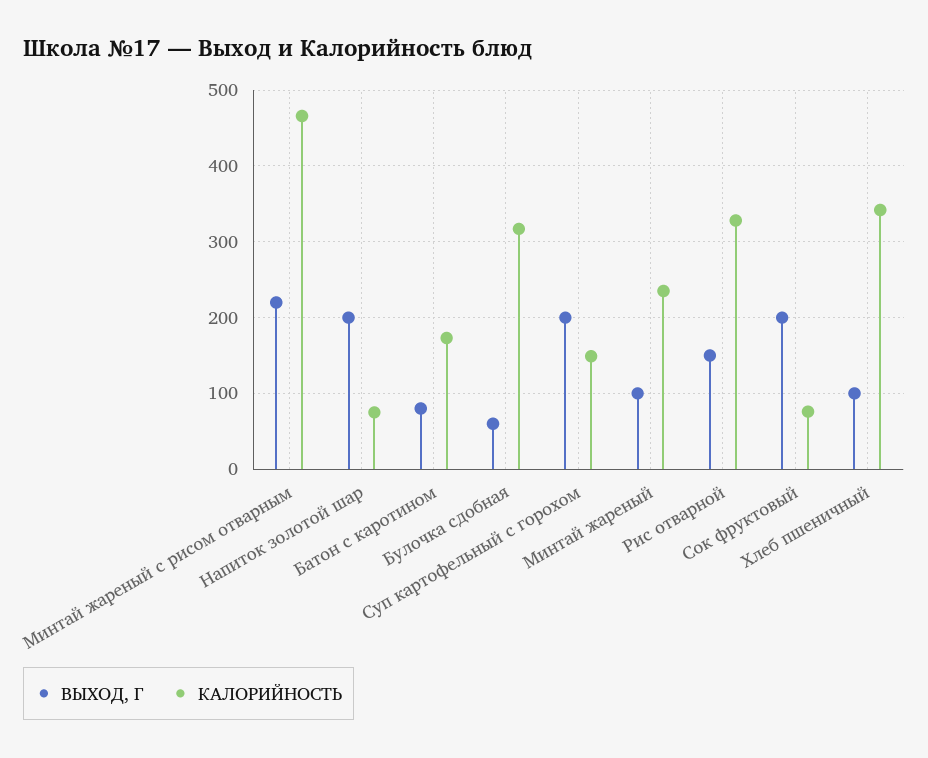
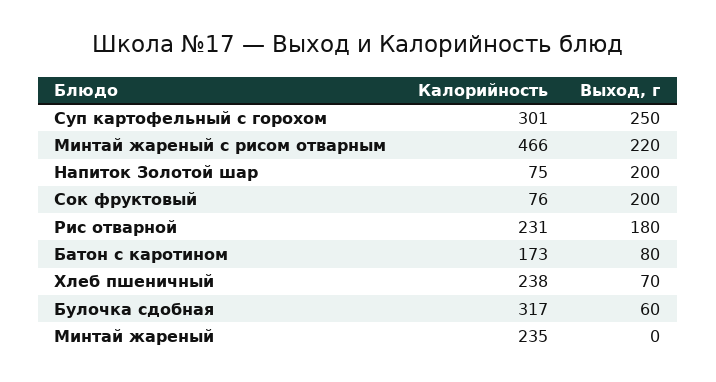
  {
    "ВЫХОД, Г": {
      "Минтай жареный с рисом отварным": 220,
      "Напиток золотой шар": 200,
      "Батон с каротином": 80,
      "Булочка сдобная": 60,
-     "Суп картофельный с горохом": 200,
+     "Суп картофельный с горохом": 250,
-     "Минтай жареный": 100,
+     "Минтай жареный": 0,
-     "Рис отварной": 150,
+     "Рис отварной": 180,
      "Сок фруктовый": 200,
-     "Хлеб пшеничный": 100
+     "Хлеб пшеничный": 70
    },
    "КАЛОРИЙНОСТЬ": {
      "Минтай жареный с рисом отварным": 466,
      "Напиток золотой шар": 75,
      "Батон с каротином": 173,
      "Булочка сдобная": 317,
-     "Суп картофельный с горохом": 150,
+     "Суп картофельный с горохом": 301,
      "Минтай жареный": 235,
-     "Рис отварной": 330,
+     "Рис отварной": 231,
      "Сок фруктовый": 76,
-     "Хлеб пшеничный": 340
+     "Хлеб пшеничный": 238
    }
  }

